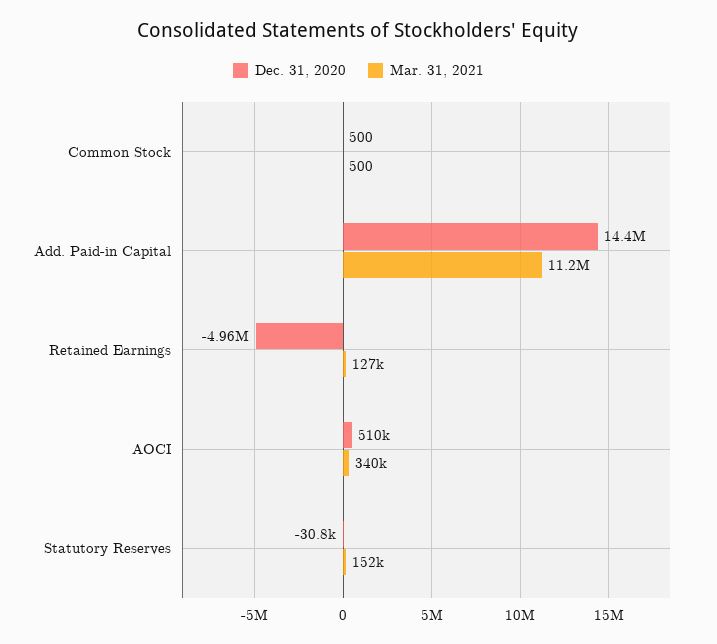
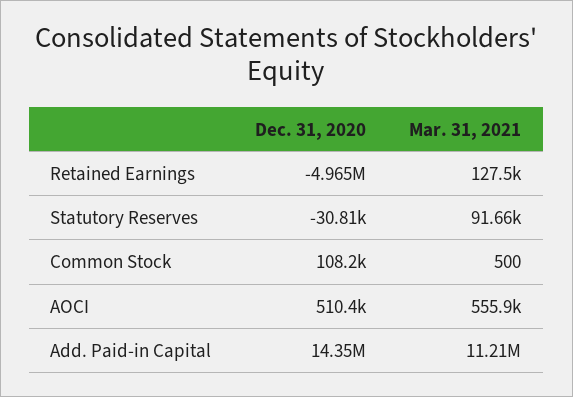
  {
    "Dec. 31, 2020": {
-     "Common Stock": 500,
+     "Common Stock": 108200,
      "Add. Paid-in Capital": 14350000,
      "Retained Earnings": -4965000,
      "AOCI": 510400,
      "Statutory Reserves": -30810
    },
    "Mar. 31, 2021": {
      "Common Stock": 500,
      "Add. Paid-in Capital": 11210000,
      "Retained Earnings": 127500,
-     "AOCI": 340000,
+     "AOCI": 555900,
-     "Statutory Reserves": 152000
+     "Statutory Reserves": 91660
    }
  }

